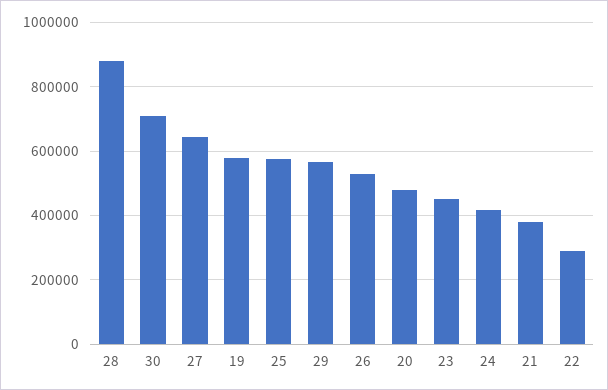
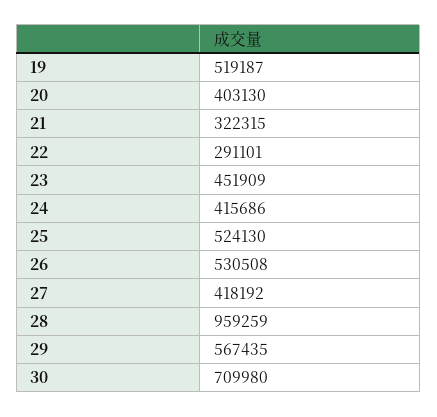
  {
-   "28": 880000,
+   "28": 959259,
    "30": 709980,
-   "27": 640000,
+   "27": 418192,
-   "19": 580000,
+   "19": 519187,
-   "25": 580000,
+   "25": 524130,
    "29": 567435,
    "26": 530508,
-   "20": 480000,
+   "20": 403130,
    "23": 451909,
    "24": 415686,
-   "21": 380000,
+   "21": 322315,
    "22": 291101
  }

